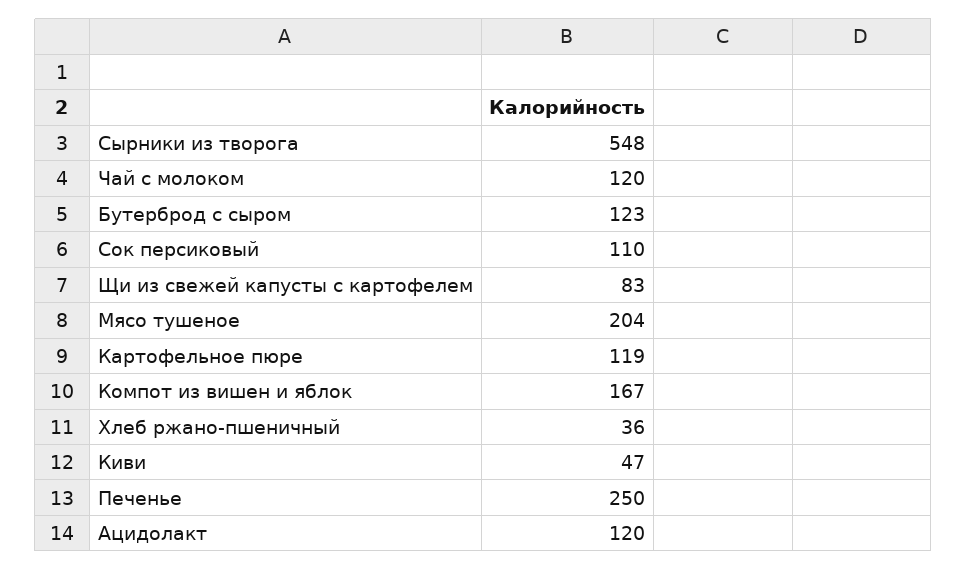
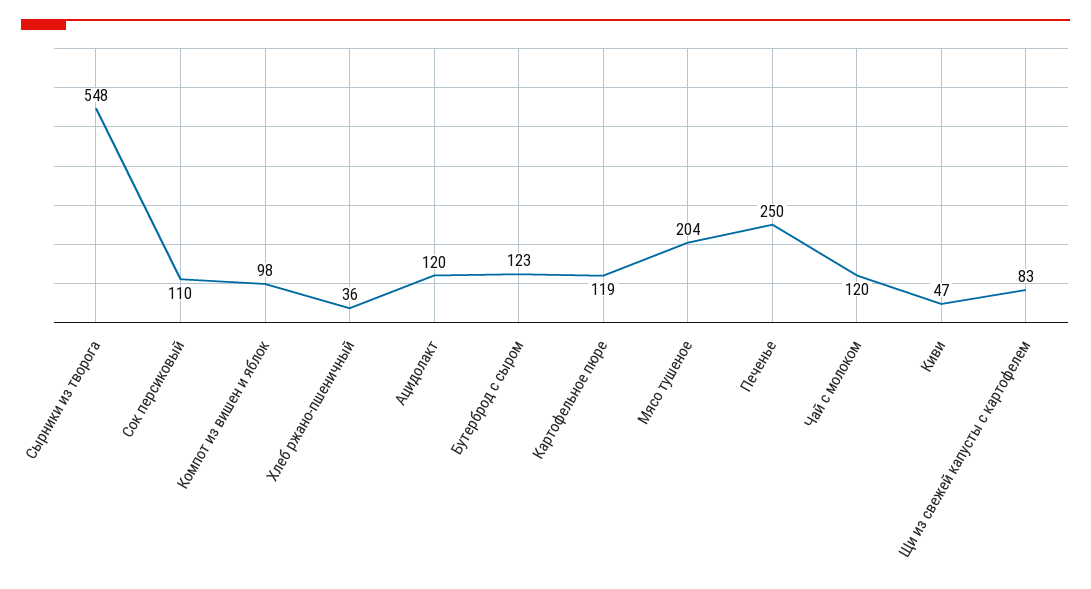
  {
    "Сырники из творога": 548,
    "Чай с молоком": 120,
    "Бутерброд с сыром": 123,
    "Сок персиковый": 110,
    "Щи из свежей капусты с картофелем": 83,
    "Мясо тушеное": 204,
    "Картофельное пюре": 119,
-   "Компот из вишен и яблок": 167,
+   "Компот из вишен и яблок": 98,
    "Хлеб ржано-пшеничный": 36,
    "Киви": 47,
    "Печенье": 250,
    "Ацидолакт": 120
  }

